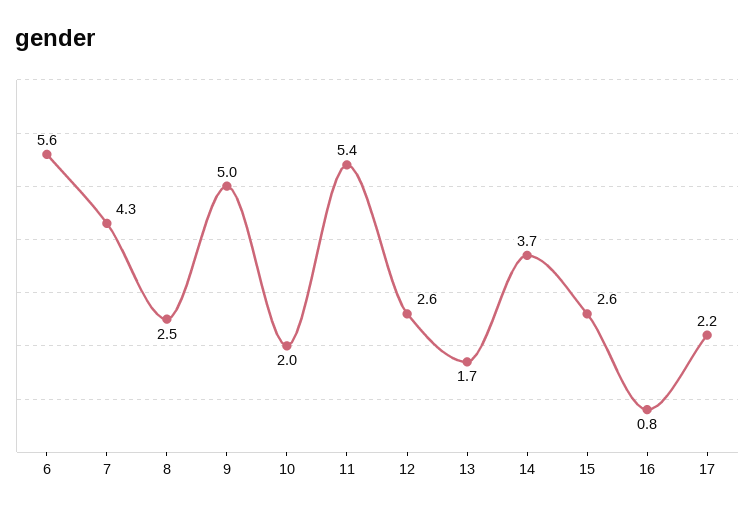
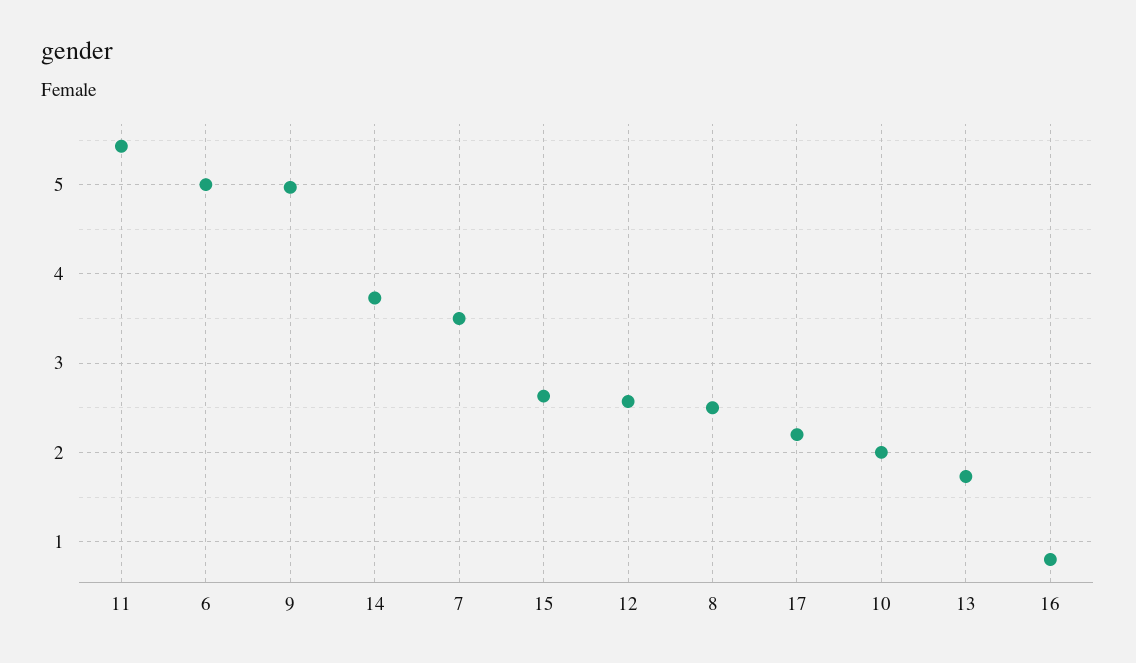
  {
-   "6": 5.6,
+   "6": 5,
-   "7": 4.3,
+   "7": 3.5,
    "8": 2.5,
    "9": 5,
    "10": 2,
    "11": 5.4,
    "12": 2.6,
    "13": 1.7,
    "14": 3.7,
    "15": 2.6,
    "16": 0.8,
    "17": 2.2
  }

